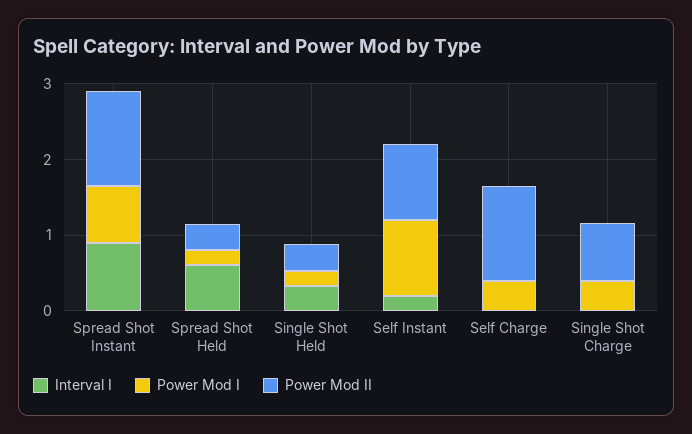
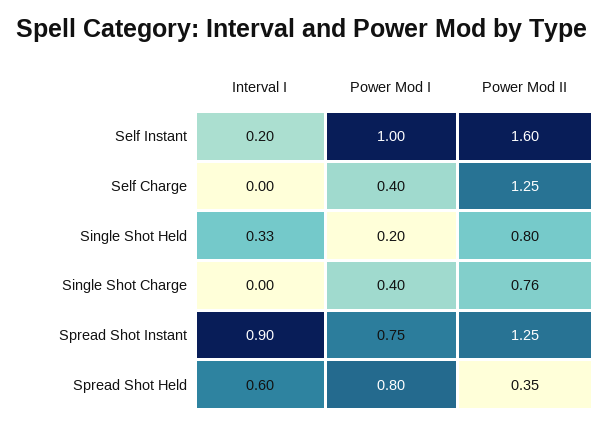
  {
    "Interval I": {
      "Spread Shot Instant": 0.9,
      "Spread Shot Held": 0.6,
      "Single Shot Held": 0.33,
      "Self Instant": 0.2,
      "Self Charge": 0,
      "Single Shot Charge": 0
    },
    "Power Mod I": {
      "Spread Shot Instant": 0.75,
-     "Spread Shot Held": 0.2,
+     "Spread Shot Held": 0.8,
      "Single Shot Held": 0.2,
      "Self Instant": 1,
      "Self Charge": 0.4,
      "Single Shot Charge": 0.4
    },
    "Power Mod II": {
      "Spread Shot Instant": 1.25,
      "Spread Shot Held": 0.35,
-     "Single Shot Held": 0.4,
+     "Single Shot Held": 0.8,
-     "Self Instant": 1,
+     "Self Instant": 1.6,
      "Self Charge": 1.25,
      "Single Shot Charge": 0.76
    }
  }

